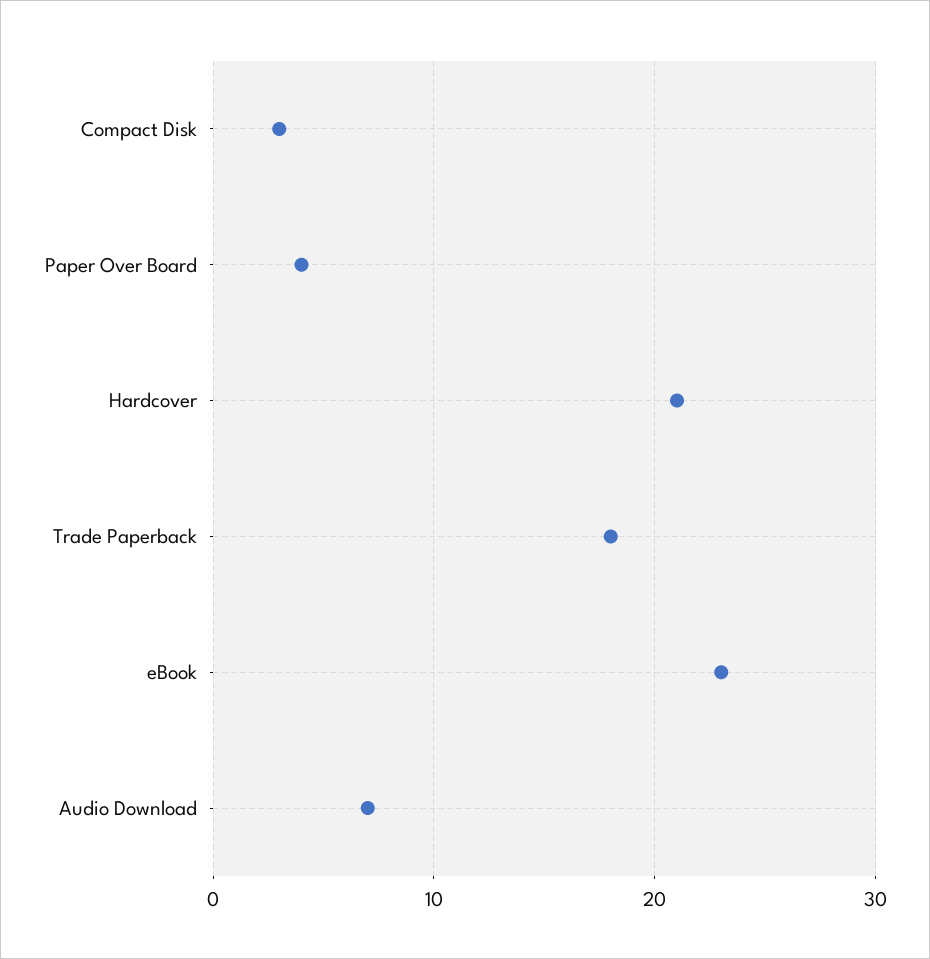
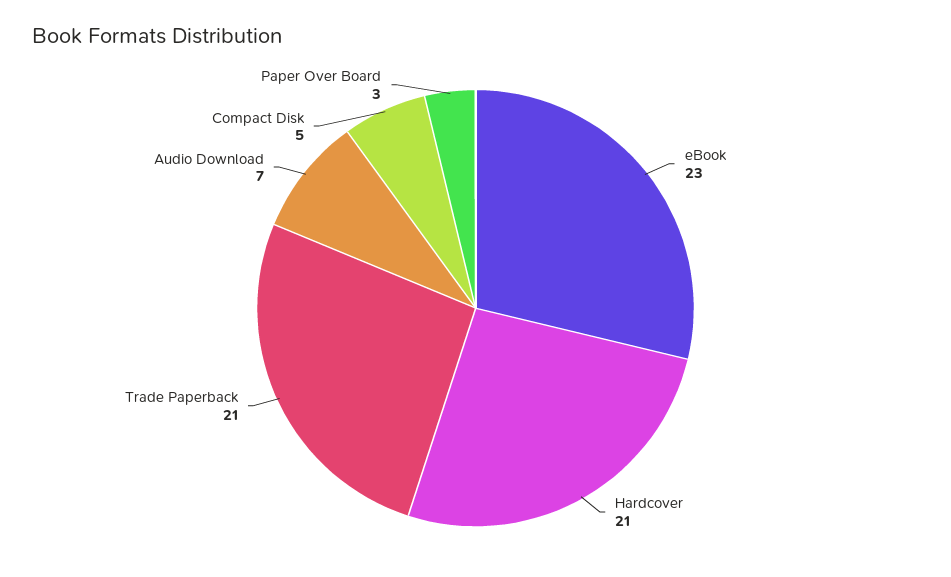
  {
-   "Compact Disk": 3,
+   "Compact Disk": 5,
-   "Paper Over Board": 4,
+   "Paper Over Board": 3,
    "Hardcover": 21,
-   "Trade Paperback": 18,
+   "Trade Paperback": 21,
    "eBook": 23,
    "Audio Download": 7
  }

